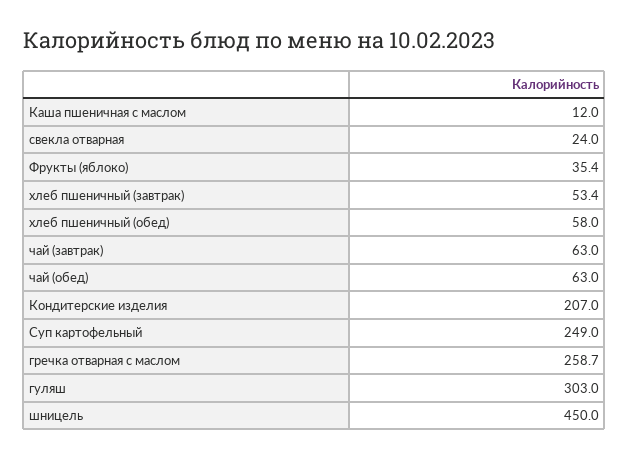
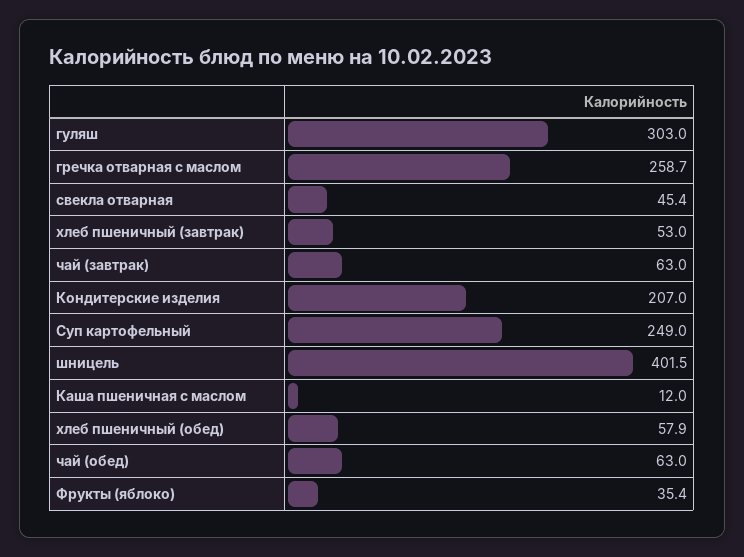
  {
    "Каша пшеничная с маслом": 12,
-   "свекла отварная": 24,
+   "свекла отварная": 45.4,
    "Фрукты (яблоко)": 35.4,
-   "хлеб пшеничный (завтрак)": 53.4,
+   "хлеб пшеничный (завтрак)": 53,
-   "хлеб пшеничный (обед)": 58,
+   "хлеб пшеничный (обед)": 57.9,
    "чай (завтрак)": 63,
    "чай (обед)": 63,
    "Кондитерские изделия": 207,
    "Суп картофельный": 249,
    "гречка отварная с маслом": 258.7,
    "гуляш": 303,
-   "шницель": 450
+   "шницель": 401.5
  }

